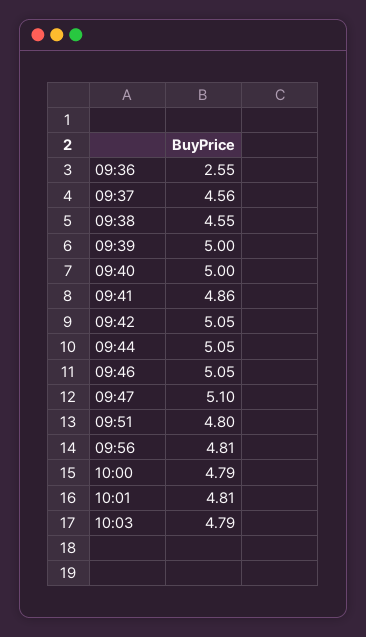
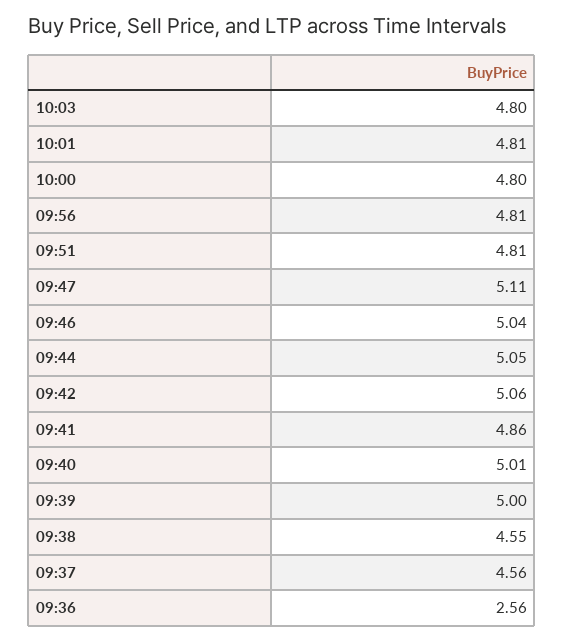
  {
-   "09:36": 2.55,
+   "09:36": 2.56,
    "09:37": 4.56,
    "09:38": 4.55,
    "09:39": 5,
-   "09:40": 5,
+   "09:40": 5.01,
    "09:41": 4.86,
-   "09:42": 5.05,
+   "09:42": 5.06,
    "09:44": 5.05,
-   "09:46": 5.05,
+   "09:46": 5.04,
-   "09:47": 5.1,
+   "09:47": 5.11,
-   "09:51": 4.8,
+   "09:51": 4.81,
    "09:56": 4.81,
-   "10:00": 4.79,
+   "10:00": 4.8,
    "10:01": 4.81,
-   "10:03": 4.79
+   "10:03": 4.8
  }

